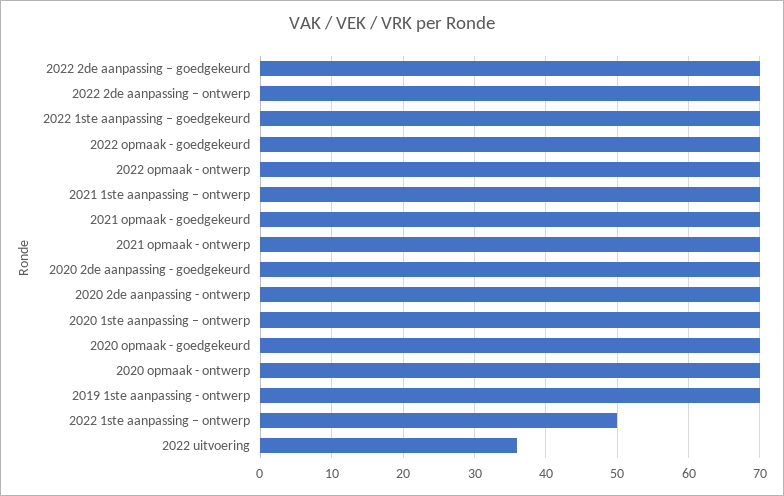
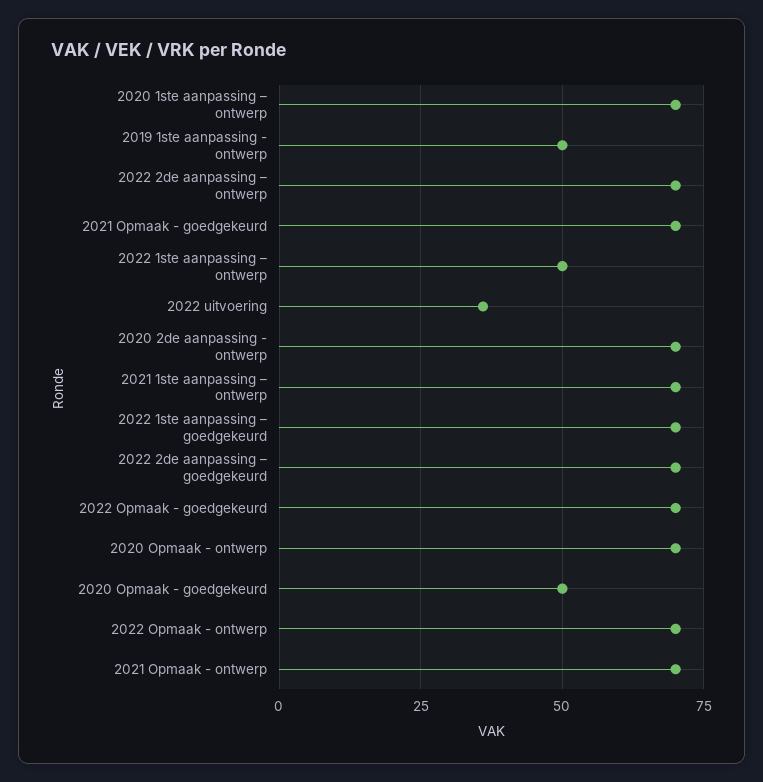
  {
    "2022 2de aanpassing – goedgekeurd": 70,
    "2022 2de aanpassing – ontwerp": 70,
    "2022 1ste aanpassing – goedgekeurd": 70,
    "2022 opmaak - goedgekeurd": 70,
    "2022 opmaak - ontwerp": 70,
    "2021 1ste aanpassing – ontwerp": 70,
    "2021 opmaak - goedgekeurd": 70,
    "2021 opmaak - ontwerp": 70,
-   "2020 2de aanpassing - goedgekeurd": 70,
    "2020 2de aanpassing - ontwerp": 70,
    "2020 1ste aanpassing – ontwerp": 70,
-   "2020 opmaak - goedgekeurd": 70,
+   "2020 opmaak - goedgekeurd": 50,
    "2020 opmaak - ontwerp": 70,
-   "2019 1ste aanpassing - ontwerp": 70,
+   "2019 1ste aanpassing - ontwerp": 50,
    "2022 1ste aanpassing – ontwerp": 50,
    "2022 uitvoering": 36
  }

